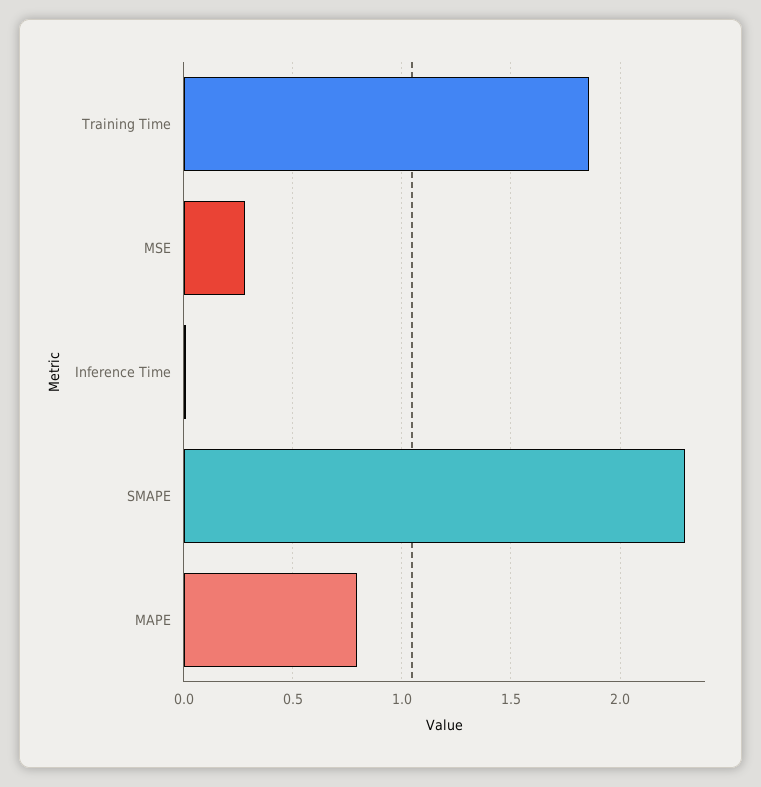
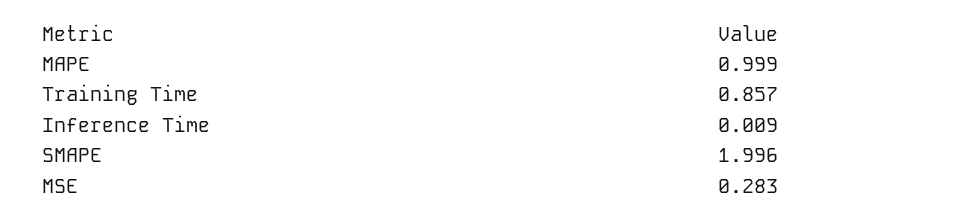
  {
-   "Training Time": 1.85,
+   "Training Time": 0.857,
    "MSE": 0.283,
    "Inference Time": 0.009,
-   "SMAPE": 2.3,
+   "SMAPE": 1.996,
-   "MAPE": 0.8
+   "MAPE": 0.999
  }

